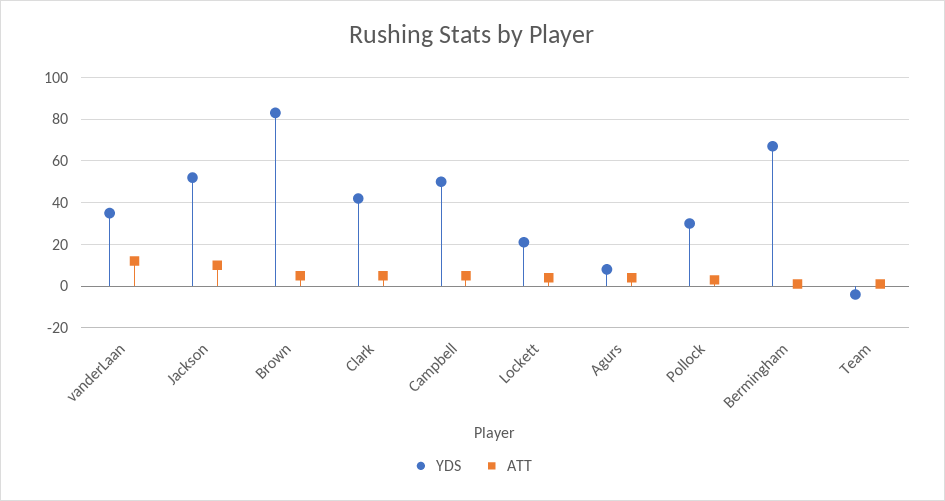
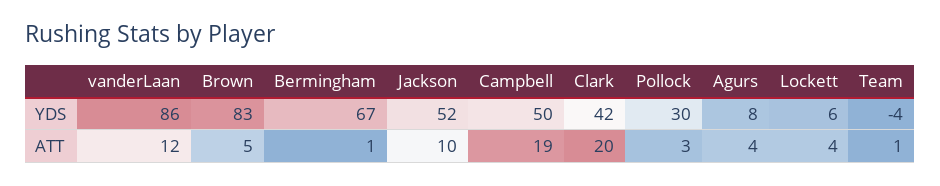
  {
    "YDS": {
-     "vanderLaan": 35,
+     "vanderLaan": 86,
      "Jackson": 52,
      "Brown": 83,
      "Clark": 42,
      "Campbell": 50,
-     "Lockett": 20,
+     "Lockett": 6,
      "Agurs": 8,
      "Pollock": 30,
      "Bermingham": 67,
      "Team": -4
    },
    "ATT": {
      "vanderLaan": 12,
      "Jackson": 10,
      "Brown": 5,
-     "Clark": 5,
+     "Clark": 20,
-     "Campbell": 5,
+     "Campbell": 19,
      "Lockett": 4,
      "Agurs": 4,
      "Pollock": 3,
      "Bermingham": 1,
      "Team": 1
    }
  }

